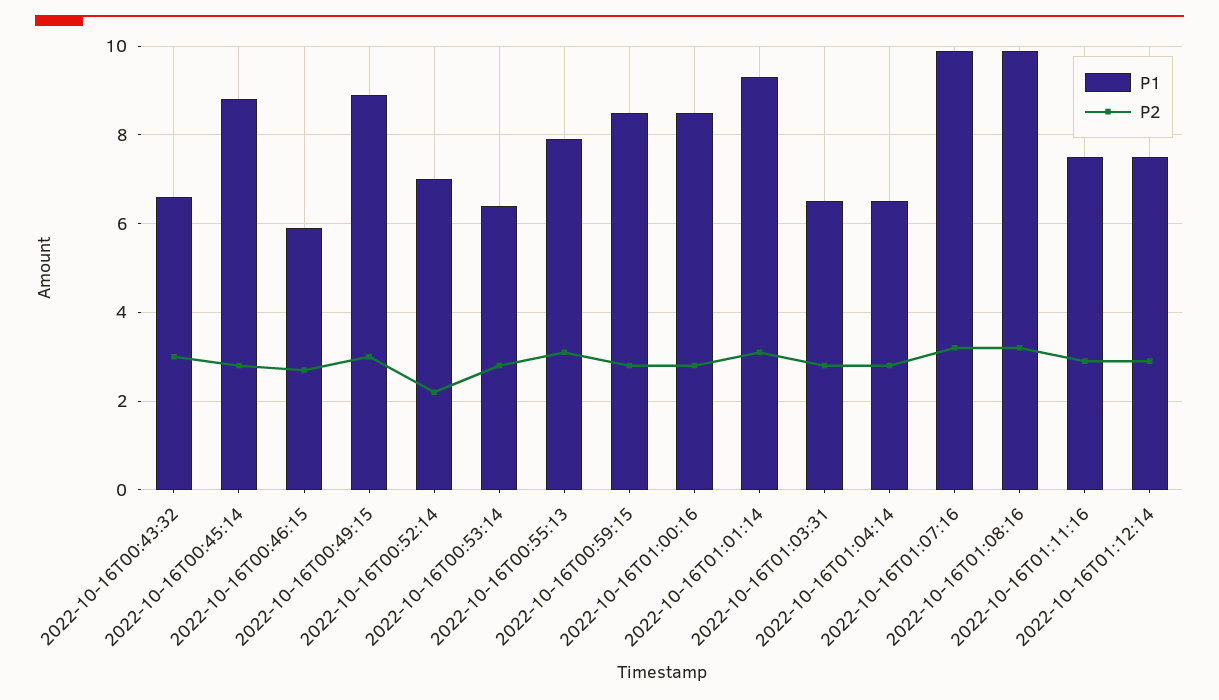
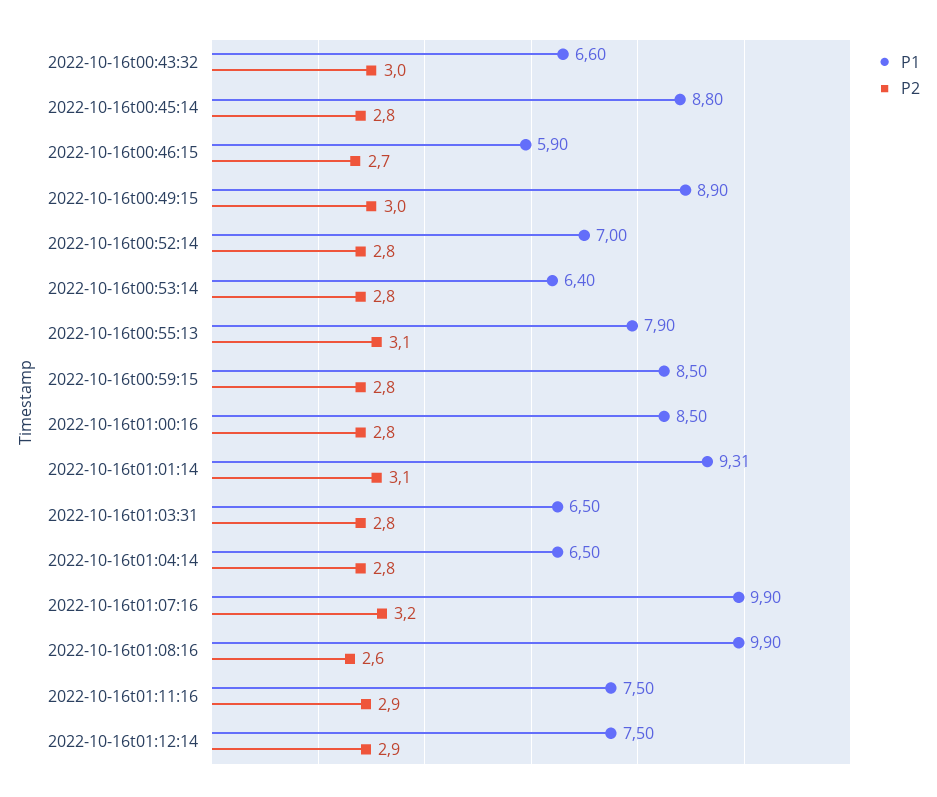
  {
    "P1": {
      "2022-10-16T00:43:32": 6.6,
      "2022-10-16T00:45:14": 8.8,
      "2022-10-16T00:46:15": 5.9,
      "2022-10-16T00:49:15": 8.9,
      "2022-10-16T00:52:14": 7,
      "2022-10-16T00:53:14": 6.4,
      "2022-10-16T00:55:13": 7.9,
      "2022-10-16T00:59:15": 8.5,
      "2022-10-16T01:00:16": 8.5,
      "2022-10-16T01:01:14": 9.31,
      "2022-10-16T01:03:31": 6.5,
      "2022-10-16T01:04:14": 6.5,
      "2022-10-16T01:07:16": 9.9,
      "2022-10-16T01:08:16": 9.9,
      "2022-10-16T01:11:16": 7.5,
      "2022-10-16T01:12:14": 7.5
    },
    "P2": {
      "2022-10-16T00:43:32": 3,
      "2022-10-16T00:45:14": 2.8,
      "2022-10-16T00:46:15": 2.7,
      "2022-10-16T00:49:15": 3,
-     "2022-10-16T00:52:14": 2.2,
+     "2022-10-16T00:52:14": 2.8,
      "2022-10-16T00:53:14": 2.8,
      "2022-10-16T00:55:13": 3.1,
      "2022-10-16T00:59:15": 2.8,
      "2022-10-16T01:00:16": 2.8,
      "2022-10-16T01:01:14": 3.1,
      "2022-10-16T01:03:31": 2.8,
      "2022-10-16T01:04:14": 2.8,
      "2022-10-16T01:07:16": 3.2,
-     "2022-10-16T01:08:16": 3.2,
+     "2022-10-16T01:08:16": 2.6,
      "2022-10-16T01:11:16": 2.9,
      "2022-10-16T01:12:14": 2.9
    }
  }

